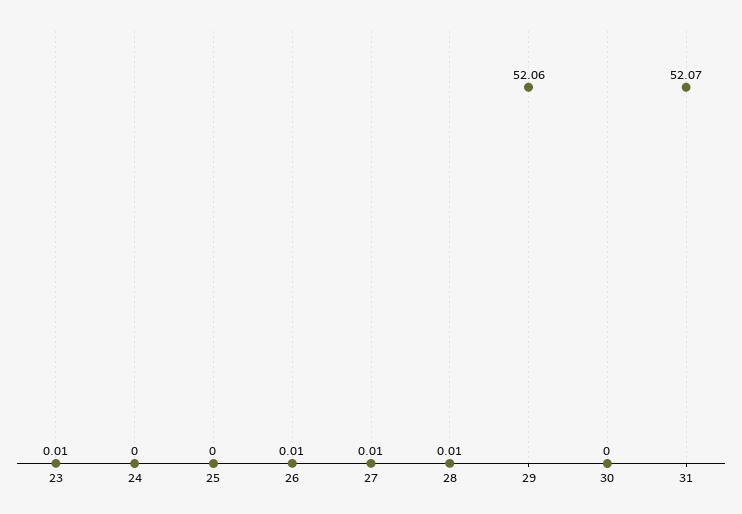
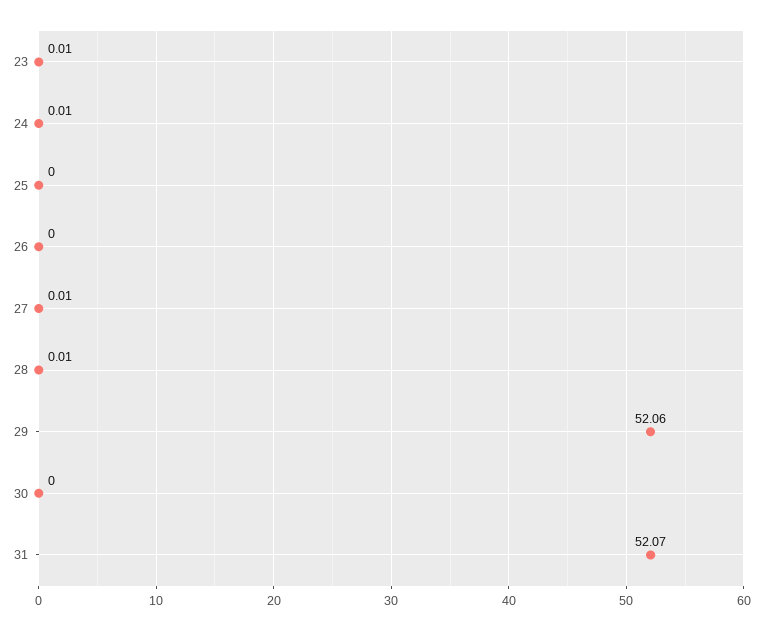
  {
    "23": 0.01,
-   "24": 0,
+   "24": 0.01,
    "25": 0,
-   "26": 0.01,
+   "26": 0,
    "27": 0.01,
    "28": 0.01,
    "29": 52.06,
    "30": 0,
    "31": 52.07
  }

